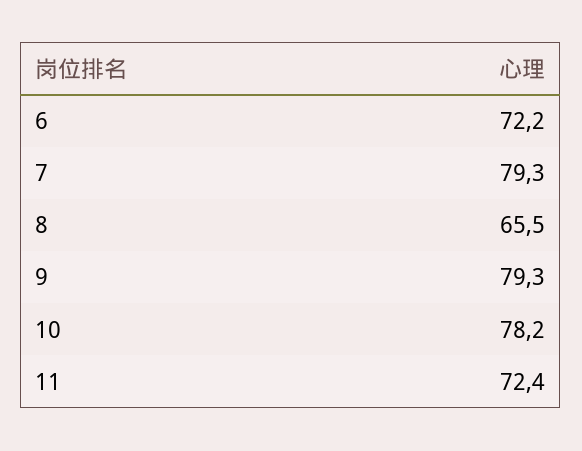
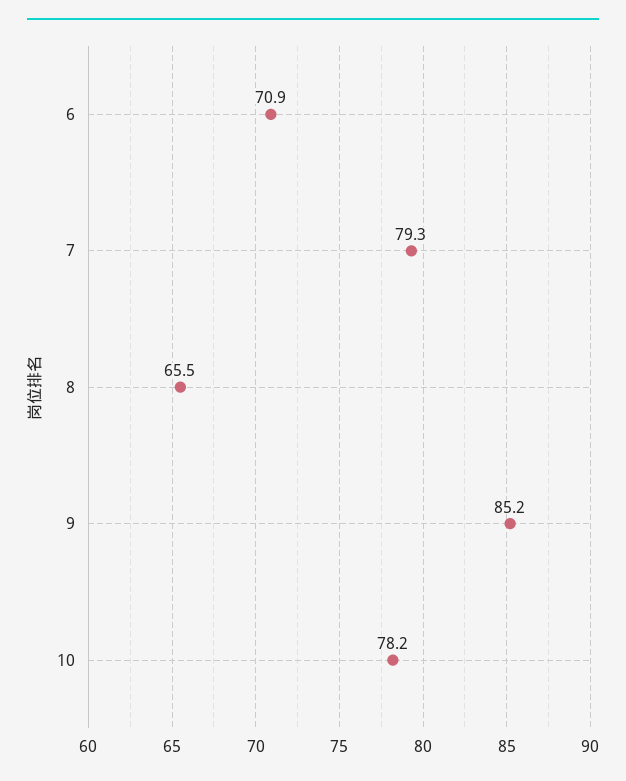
  {
-   "6": 72.2,
+   "6": 70.9,
    "7": 79.3,
    "8": 65.5,
-   "9": 79.3,
+   "9": 85.2,
-   "10": 78.2,
+   "10": 78.2
-   "11": 72.4
  }

